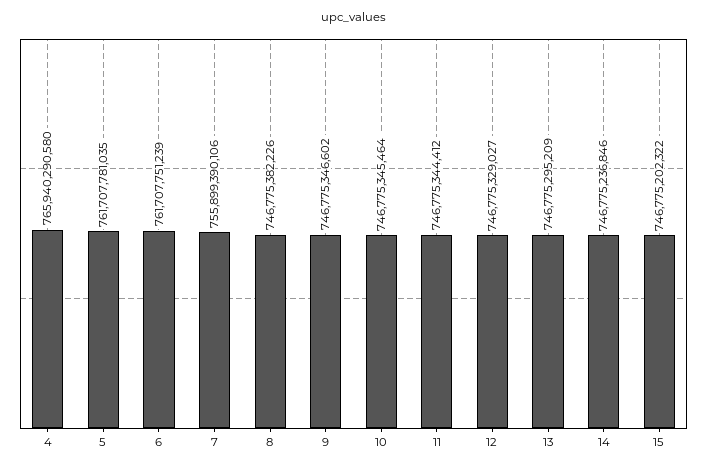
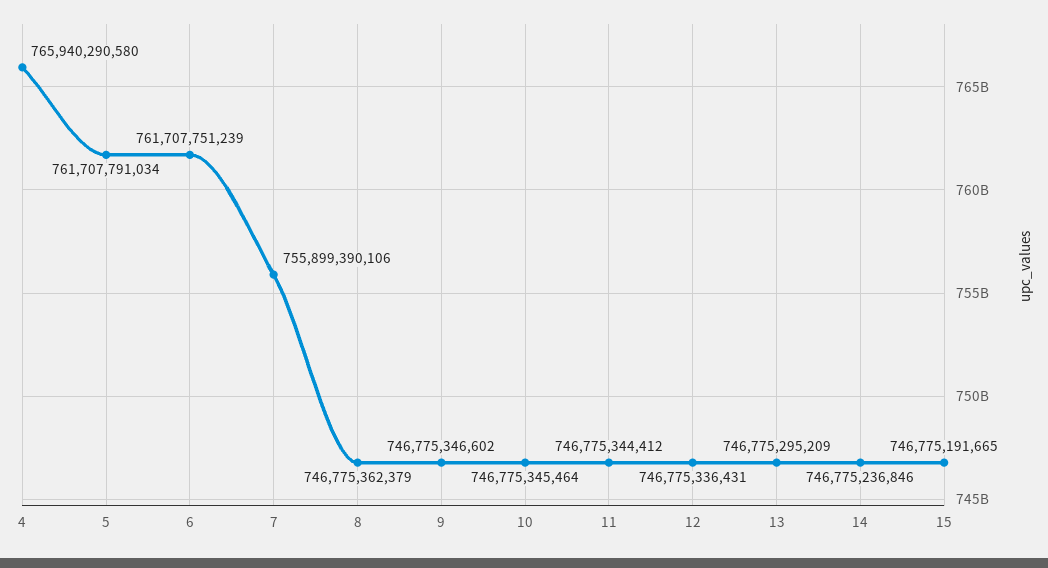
  {
    "4": 765940290580,
-   "5": 761707781035,
+   "5": 761707791034,
    "6": 761707751239,
    "7": 755899390106,
-   "8": 746775382226,
+   "8": 746775362379,
    "9": 746775346602,
    "10": 746775345464,
    "11": 746775344412,
-   "12": 746775329027,
+   "12": 746775336431,
    "13": 746775295209,
    "14": 746775236846,
-   "15": 746775202322
+   "15": 746775191665
  }

